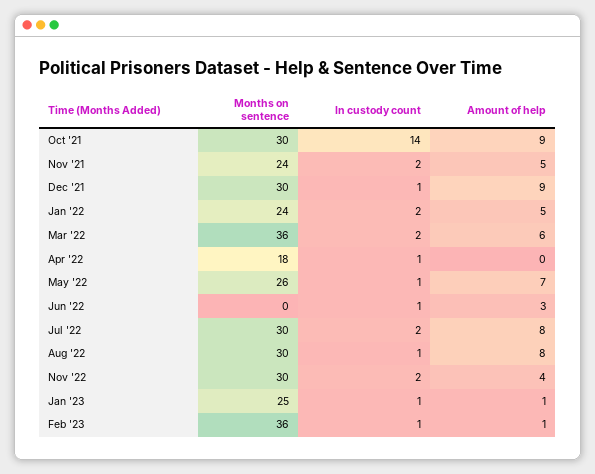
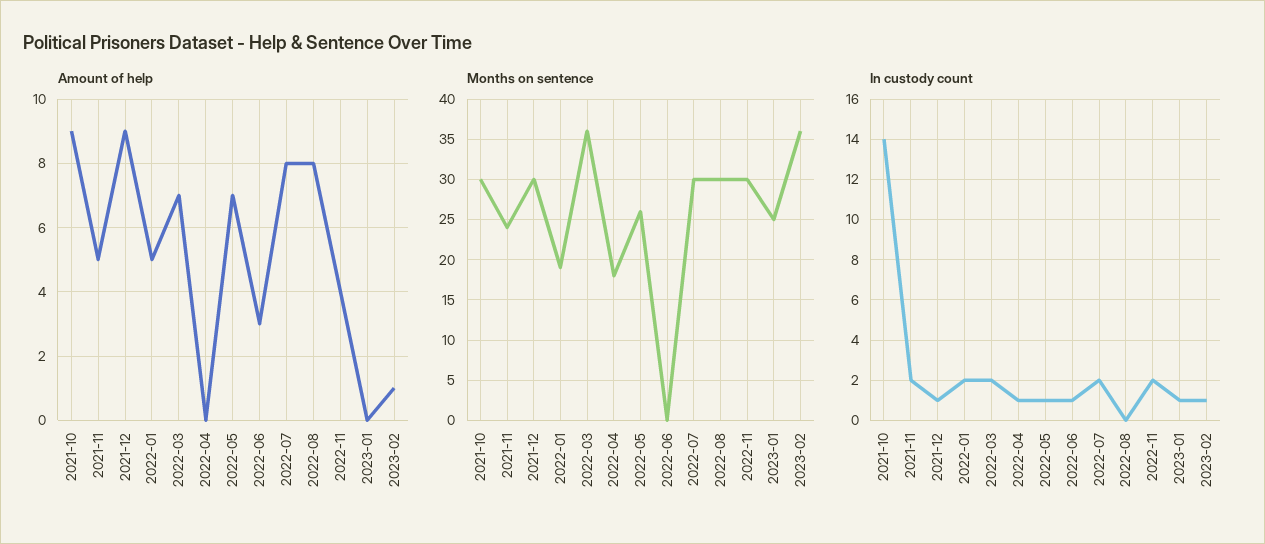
  {
    "Months on sentence": {
      "Oct '21": 30,
      "Nov '21": 24,
      "Dec '21": 30,
-     "Jan '22": 24,
+     "Jan '22": 19,
      "Mar '22": 36,
      "Apr '22": 18,
      "May '22": 26,
      "Jun '22": 0,
      "Jul '22": 30,
      "Aug '22": 30,
      "Nov '22": 30,
      "Jan '23": 25,
      "Feb '23": 36
    },
    "In custody count": {
      "Oct '21": 14,
      "Nov '21": 2,
      "Dec '21": 1,
      "Jan '22": 2,
      "Mar '22": 2,
      "Apr '22": 1,
      "May '22": 1,
      "Jun '22": 1,
      "Jul '22": 2,
-     "Aug '22": 1,
+     "Aug '22": 0,
      "Nov '22": 2,
      "Jan '23": 1,
      "Feb '23": 1
    },
    "Amount of help": {
      "Oct '21": 9,
      "Nov '21": 5,
      "Dec '21": 9,
      "Jan '22": 5,
-     "Mar '22": 6,
+     "Mar '22": 7,
      "Apr '22": 0,
      "May '22": 7,
      "Jun '22": 3,
      "Jul '22": 8,
      "Aug '22": 8,
      "Nov '22": 4,
-     "Jan '23": 1,
+     "Jan '23": 0,
      "Feb '23": 1
    }
  }

